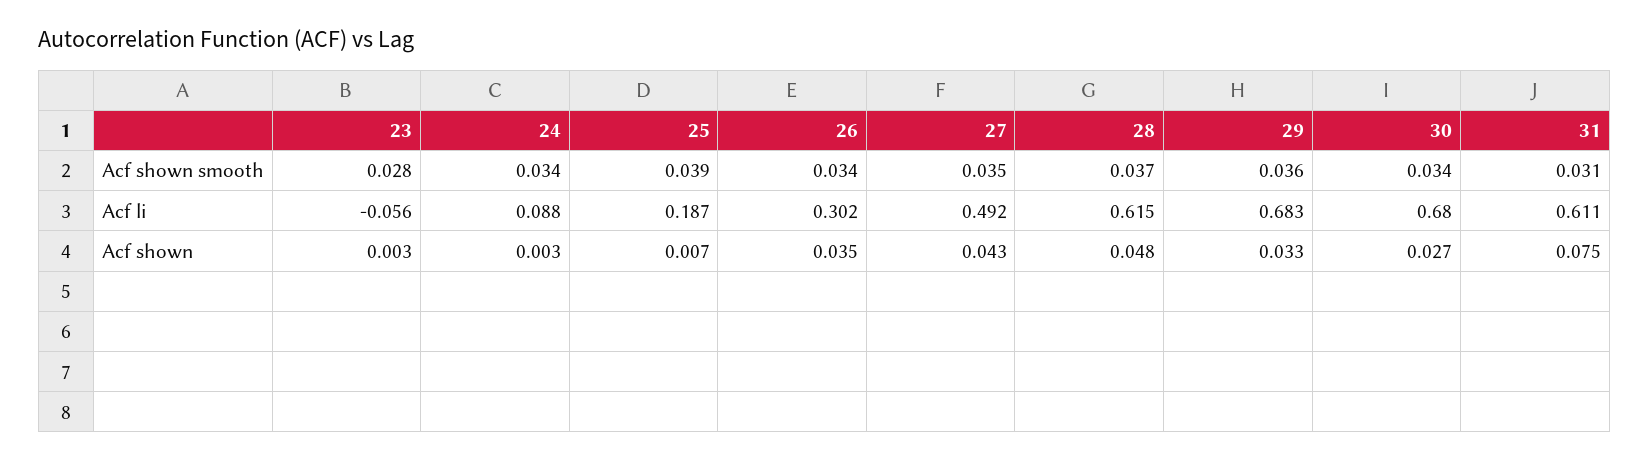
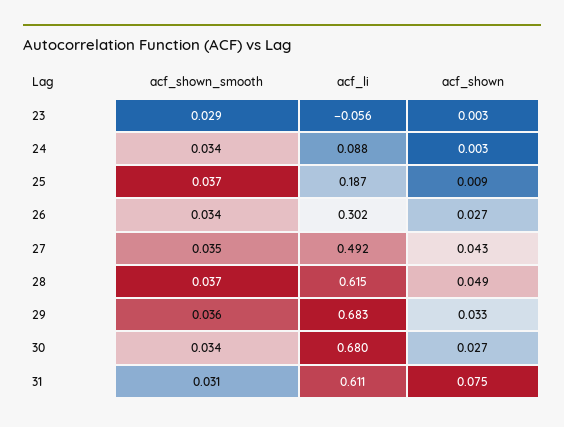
  {
    "23": {
-     "Acf shown smooth": 0.028,
+     "Acf shown smooth": 0.029,
      "Acf li": -0.056,
      "Acf shown": 0.003
    },
    "24": {
      "Acf shown smooth": 0.034,
      "Acf li": 0.088,
      "Acf shown": 0.003
    },
    "25": {
-     "Acf shown smooth": 0.039,
+     "Acf shown smooth": 0.037,
      "Acf li": 0.187,
-     "Acf shown": 0.007
+     "Acf shown": 0.009
    },
    "26": {
      "Acf shown smooth": 0.034,
      "Acf li": 0.302,
-     "Acf shown": 0.035
+     "Acf shown": 0.027
    },
    "27": {
      "Acf shown smooth": 0.035,
      "Acf li": 0.492,
      "Acf shown": 0.043
    },
    "28": {
      "Acf shown smooth": 0.037,
      "Acf li": 0.615,
-     "Acf shown": 0.048
+     "Acf shown": 0.049
    },
    "29": {
      "Acf shown smooth": 0.036,
      "Acf li": 0.683,
      "Acf shown": 0.033
    },
    "30": {
      "Acf shown smooth": 0.034,
      "Acf li": 0.68,
      "Acf shown": 0.027
    },
    "31": {
      "Acf shown smooth": 0.031,
      "Acf li": 0.611,
      "Acf shown": 0.075
    }
  }

